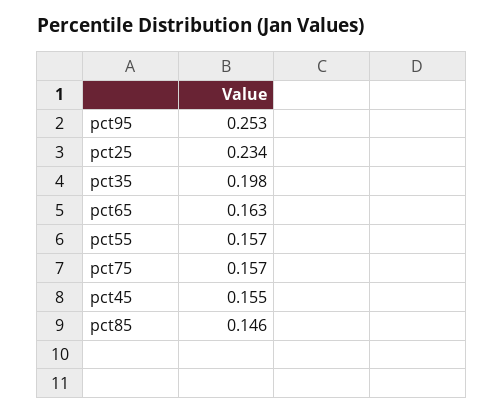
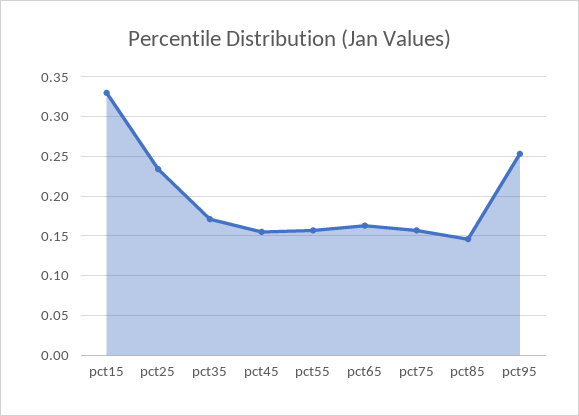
  {
    "pct95": 0.253,
    "pct25": 0.234,
-   "pct35": 0.198,
+   "pct35": 0.17,
    "pct65": 0.163,
    "pct55": 0.157,
    "pct75": 0.157,
    "pct45": 0.155,
-   "pct85": 0.146
+   "pct85": 0.146,
+   "pct15": 0.33
  }

